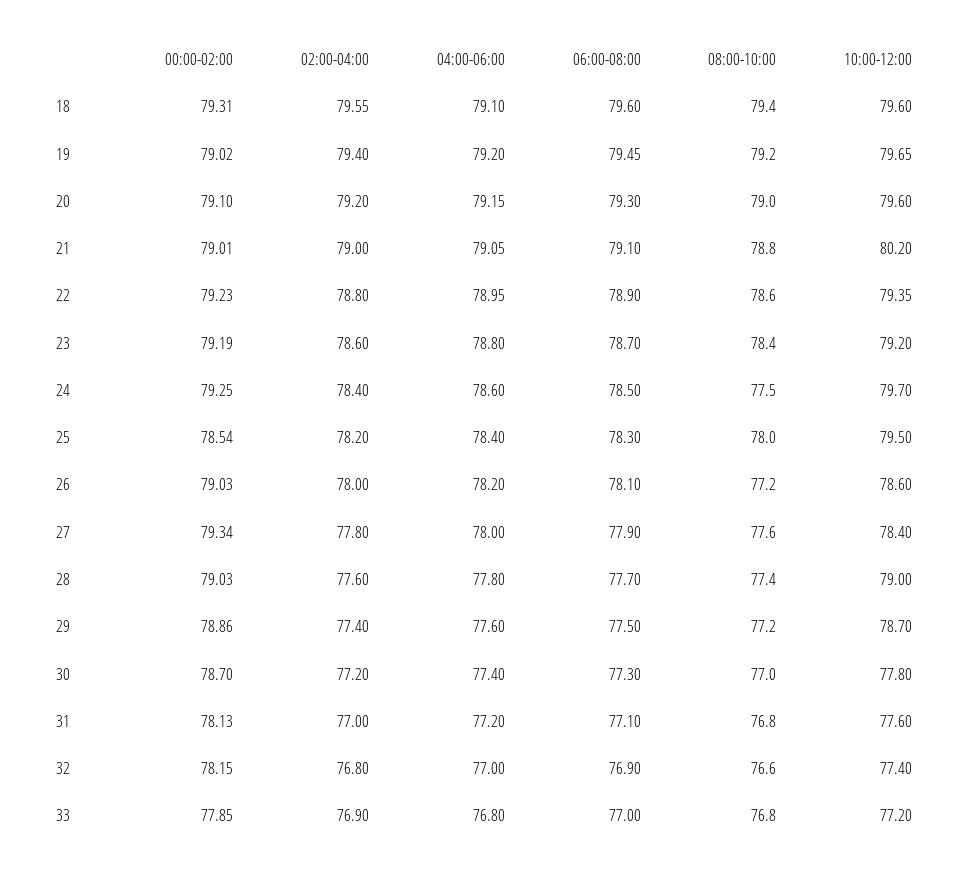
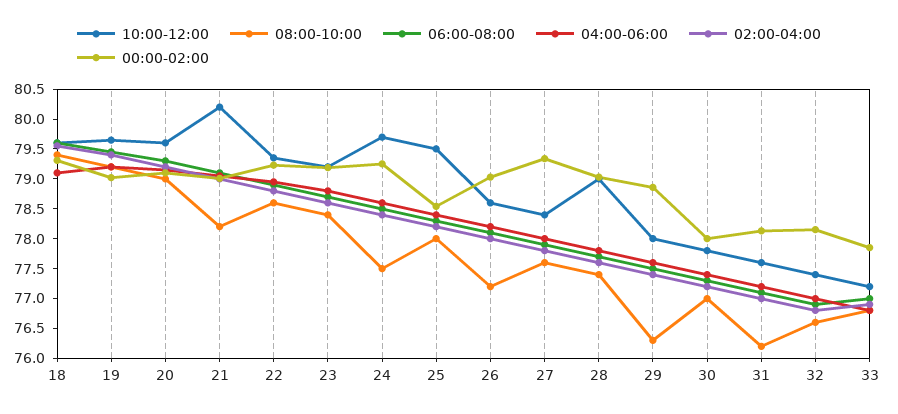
  {
    "00:00-02:00": {
      "18": 79.31,
      "19": 79.02,
      "20": 79.1,
      "21": 79.01,
      "22": 79.23,
      "23": 79.19,
      "24": 79.25,
      "25": 78.54,
      "26": 79.03,
      "27": 79.34,
      "28": 79.03,
      "29": 78.86,
-     "30": 78.7,
+     "30": 78,
      "31": 78.13,
      "32": 78.15,
      "33": 77.85
    },
    "02:00-04:00": {
      "18": 79.55,
      "19": 79.4,
      "20": 79.2,
      "21": 79,
      "22": 78.8,
      "23": 78.6,
      "24": 78.4,
      "25": 78.2,
      "26": 78,
      "27": 77.8,
      "28": 77.6,
      "29": 77.4,
      "30": 77.2,
      "31": 77,
      "32": 76.8,
      "33": 76.9
    },
    "04:00-06:00": {
      "18": 79.1,
      "19": 79.2,
      "20": 79.15,
      "21": 79.05,
      "22": 78.95,
      "23": 78.8,
      "24": 78.6,
      "25": 78.4,
      "26": 78.2,
      "27": 78,
      "28": 77.8,
      "29": 77.6,
      "30": 77.4,
      "31": 77.2,
      "32": 77,
      "33": 76.8
    },
    "06:00-08:00": {
      "18": 79.6,
      "19": 79.45,
      "20": 79.3,
      "21": 79.1,
      "22": 78.9,
      "23": 78.7,
      "24": 78.5,
      "25": 78.3,
      "26": 78.1,
      "27": 77.9,
      "28": 77.7,
      "29": 77.5,
      "30": 77.3,
      "31": 77.1,
      "32": 76.9,
      "33": 77
    },
    "08:00-10:00": {
      "18": 79.4,
      "19": 79.2,
      "20": 79,
-     "21": 78.8,
+     "21": 78.25,
      "22": 78.6,
      "23": 78.4,
      "24": 77.5,
      "25": 78,
      "26": 77.2,
      "27": 77.6,
      "28": 77.4,
-     "29": 77.2,
+     "29": 76.25,
      "30": 77,
-     "31": 76.8,
+     "31": 76.25,
      "32": 76.6,
      "33": 76.8
    },
    "10:00-12:00": {
      "18": 79.6,
      "19": 79.65,
      "20": 79.6,
      "21": 80.2,
      "22": 79.35,
      "23": 79.2,
      "24": 79.7,
      "25": 79.5,
      "26": 78.6,
      "27": 78.4,
      "28": 79,
-     "29": 78.7,
+     "29": 78,
      "30": 77.8,
      "31": 77.6,
      "32": 77.4,
      "33": 77.2
    }
  }

